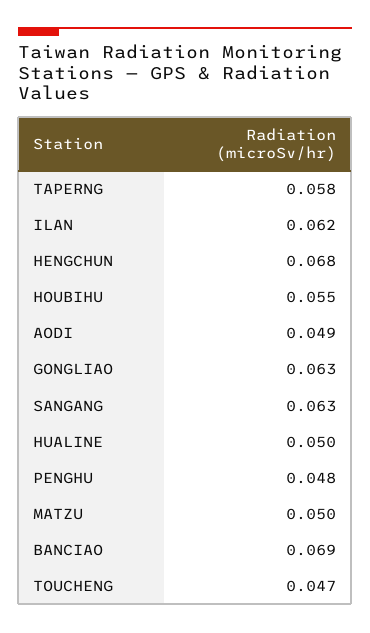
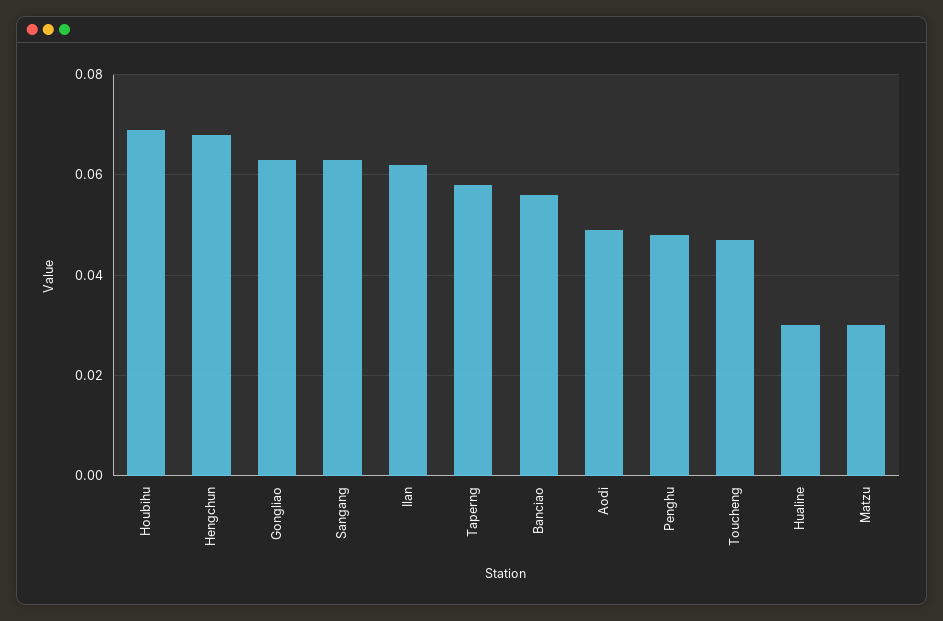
  {
    "TAPERNG": 0.058,
    "ILAN": 0.062,
    "HENGCHUN": 0.068,
-   "HOUBIHU": 0.055,
+   "HOUBIHU": 0.07,
    "AODI": 0.049,
    "GONGLIAO": 0.063,
    "SANGANG": 0.063,
-   "HUALINE": 0.05,
+   "HUALINE": 0.03,
    "PENGHU": 0.048,
-   "MATZU": 0.05,
+   "MATZU": 0.03,
-   "BANCIAO": 0.069,
+   "BANCIAO": 0.055,
    "TOUCHENG": 0.047
  }

